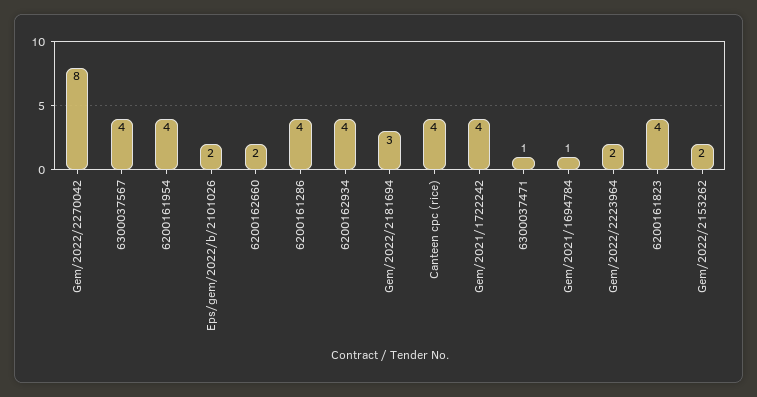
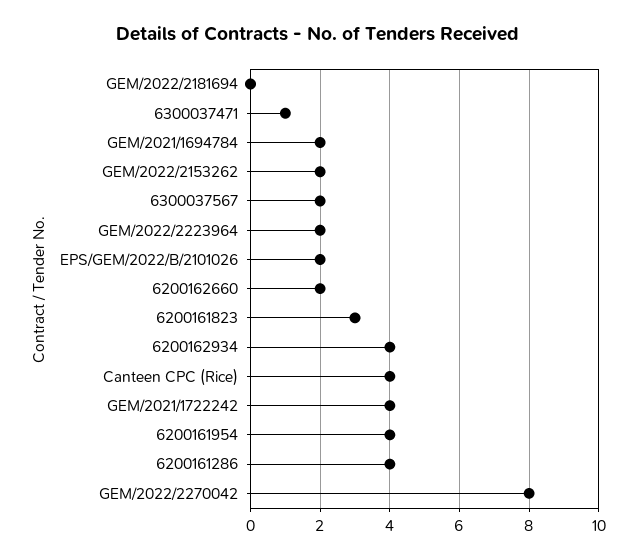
  {
    "Gem/2022/2270042": 8,
-   "6300037567": 4,
+   "6300037567": 2,
    "6200161954": 4,
    "Eps/gem/2022/b/2101026": 2,
    "6200162660": 2,
    "6200161286": 4,
    "6200162934": 4,
-   "Gem/2022/2181694": 3,
+   "Gem/2022/2181694": 0,
    "Canteen cpc (rice)": 4,
    "Gem/2021/1722242": 4,
    "6300037471": 1,
-   "Gem/2021/1694784": 1,
+   "Gem/2021/1694784": 2,
    "Gem/2022/2223964": 2,
-   "6200161823": 4,
+   "6200161823": 3,
    "Gem/2022/2153262": 2
  }

